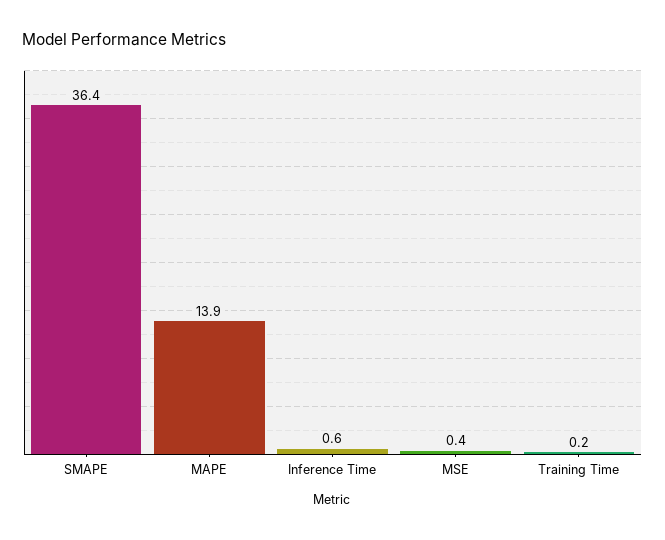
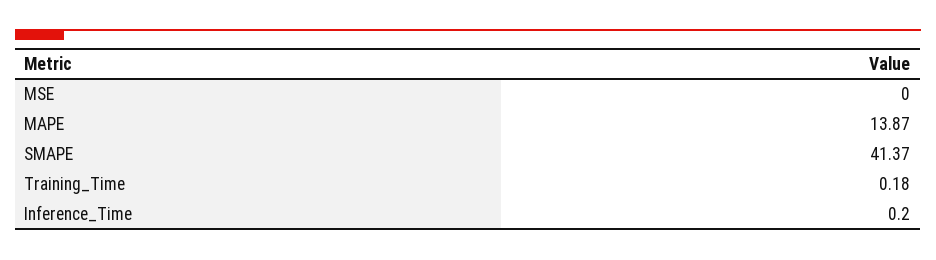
  {
-   "SMAPE": 36.4,
+   "SMAPE": 41.37,
    "MAPE": 13.87,
-   "Inference Time": 0.6,
+   "Inference Time": 0.2,
-   "MSE": 0.4,
+   "MSE": 0,
    "Training Time": 0.18
  }

